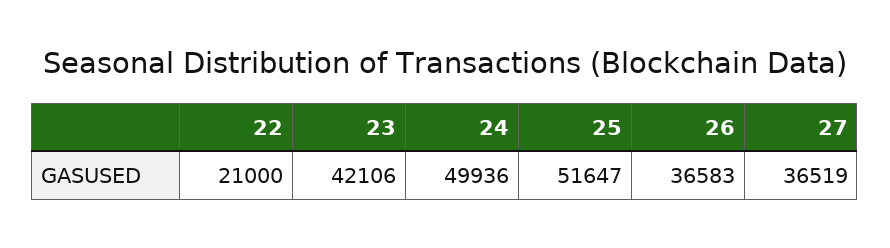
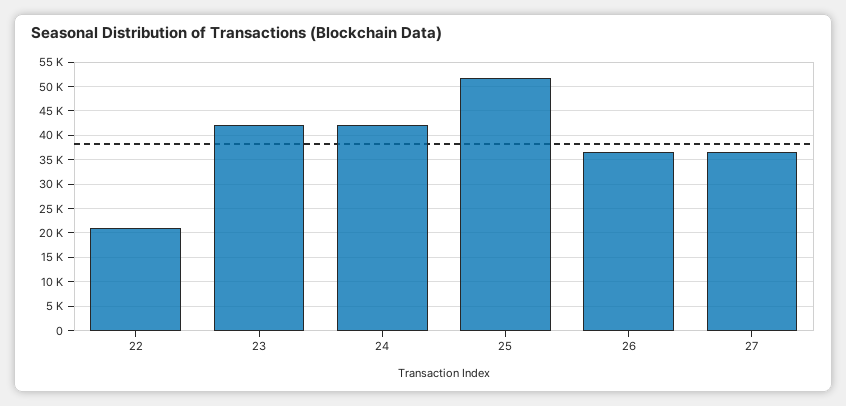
  {
    "22": 21000,
    "23": 42106,
-   "24": 49936,
+   "24": 42500,
    "25": 51647,
    "26": 36583,
    "27": 36519
  }

